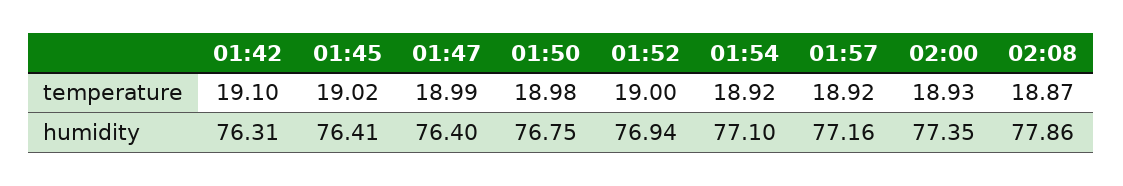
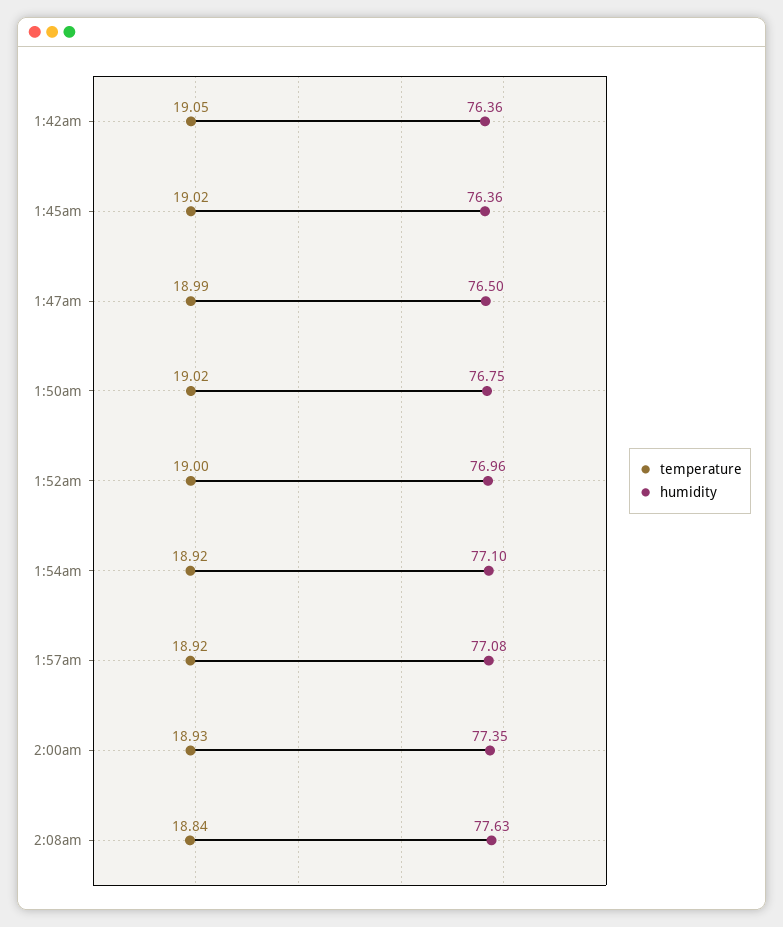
  {
    "temperature": {
-     "01:42": 19.1,
+     "01:42": 19.05,
      "01:45": 19.02,
      "01:47": 18.99,
-     "01:50": 18.98,
+     "01:50": 19.02,
      "01:52": 19,
      "01:54": 18.92,
      "01:57": 18.92,
      "02:00": 18.93,
-     "02:08": 18.87
+     "02:08": 18.84
    },
    "humidity": {
-     "01:42": 76.31,
+     "01:42": 76.36,
-     "01:45": 76.41,
+     "01:45": 76.36,
-     "01:47": 76.4,
+     "01:47": 76.5,
      "01:50": 76.75,
-     "01:52": 76.94,
+     "01:52": 76.96,
      "01:54": 77.1,
-     "01:57": 77.16,
+     "01:57": 77.08,
      "02:00": 77.35,
-     "02:08": 77.86
+     "02:08": 77.63
    }
  }

